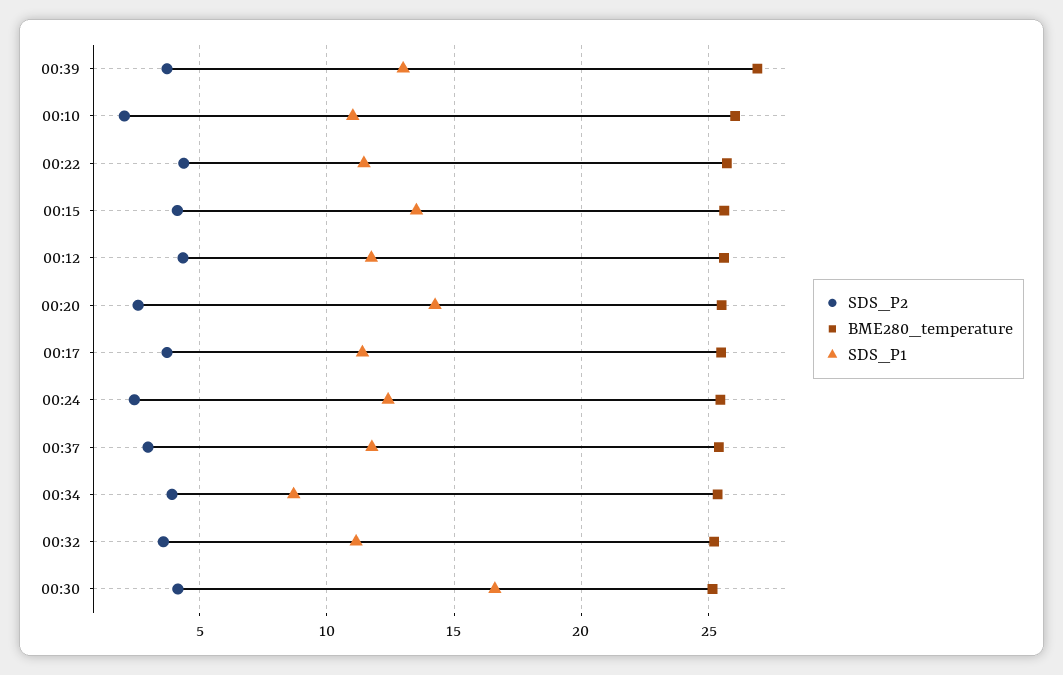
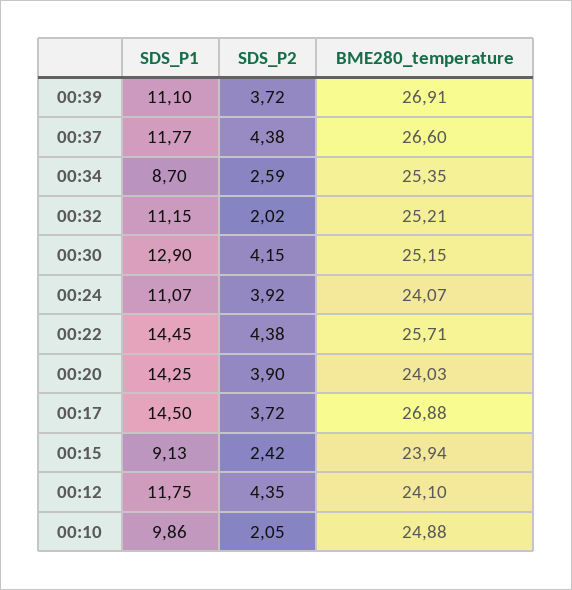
  {
    "SDS_P2": {
      "00:39": 3.72,
      "00:10": 2.05,
      "00:22": 4.38,
-     "00:15": 4,
+     "00:15": 2.42,
      "00:12": 4.35,
-     "00:20": 2.5,
+     "00:20": 3.9,
      "00:17": 3.72,
-     "00:24": 2.5,
+     "00:24": 3.92,
-     "00:37": 3,
+     "00:37": 4.38,
-     "00:34": 4,
+     "00:34": 2.59,
-     "00:32": 3.5,
+     "00:32": 2.02,
      "00:30": 4.15
    },
    "BME280_temperature": {
      "00:39": 26.91,
-     "00:10": 26,
+     "00:10": 24.88,
      "00:22": 25.71,
-     "00:15": 25.5,
+     "00:15": 23.94,
-     "00:12": 25.5,
+     "00:12": 24.1,
-     "00:20": 25.5,
+     "00:20": 24.03,
-     "00:17": 25.5,
+     "00:17": 26.88,
-     "00:24": 25.5,
+     "00:24": 24.07,
-     "00:37": 25.5,
+     "00:37": 26.6,
      "00:34": 25.35,
      "00:32": 25.21,
      "00:30": 25.15
    },
    "SDS_P1": {
-     "00:39": 13,
+     "00:39": 11.1,
-     "00:10": 11,
+     "00:10": 9.86,
-     "00:22": 11.5,
+     "00:22": 14.45,
-     "00:15": 13.5,
+     "00:15": 9.13,
      "00:12": 11.75,
      "00:20": 14.25,
-     "00:17": 11.5,
+     "00:17": 14.5,
-     "00:24": 12.5,
+     "00:24": 11.07,
      "00:37": 11.77,
      "00:34": 8.7,
      "00:32": 11.15,
-     "00:30": 16.5
+     "00:30": 12.9
    }
  }

